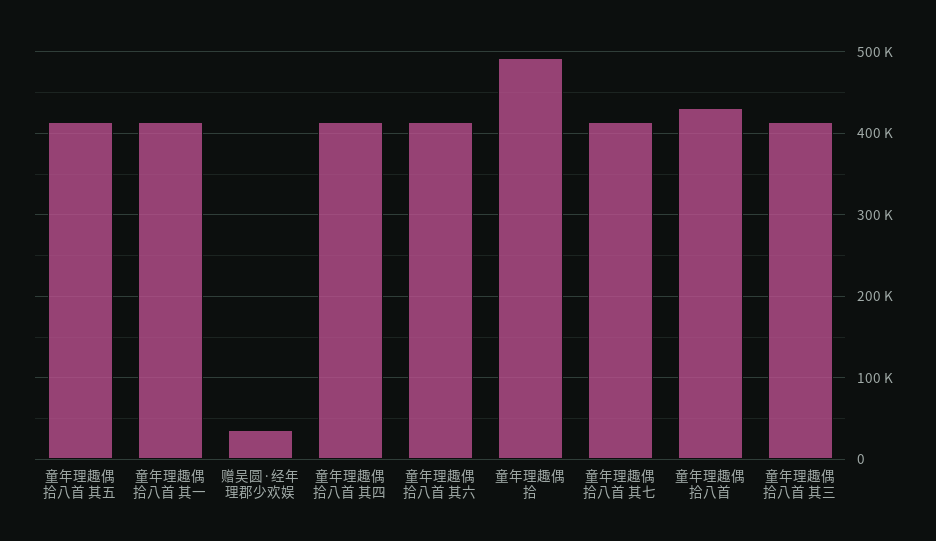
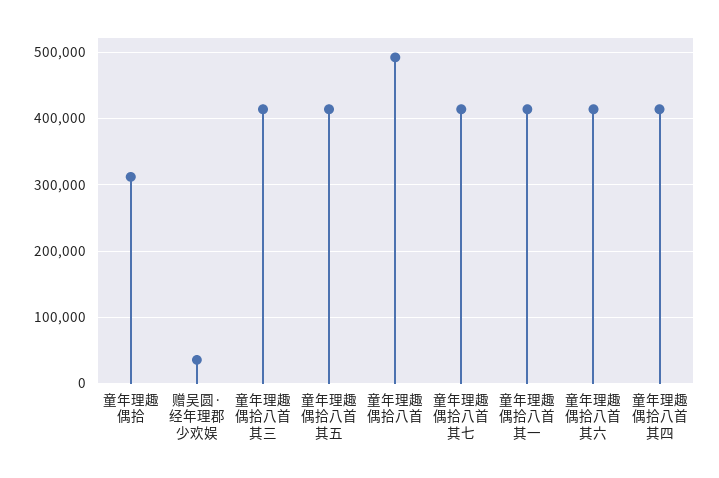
  {
    "童年理趣偶拾八首 其五": 410000,
    "童年理趣偶拾八首 其一": 410000,
    "赠吴圆·经年理郡少欢娱": 40000,
    "童年理趣偶拾八首 其四": 410000,
    "童年理趣偶拾八首 其六": 410000,
-   "童年理趣偶拾": 490000,
+   "童年理趣偶拾": 310000,
    "童年理趣偶拾八首 其七": 410000,
-   "童年理趣偶拾八首": 430000,
+   "童年理趣偶拾八首": 490000,
    "童年理趣偶拾八首 其三": 410000
  }

